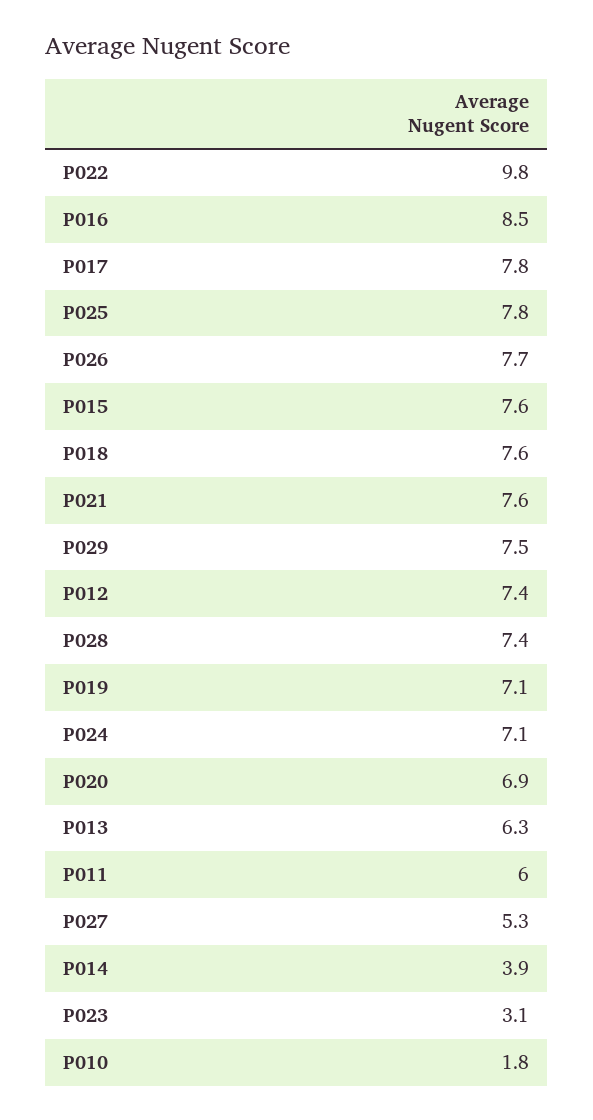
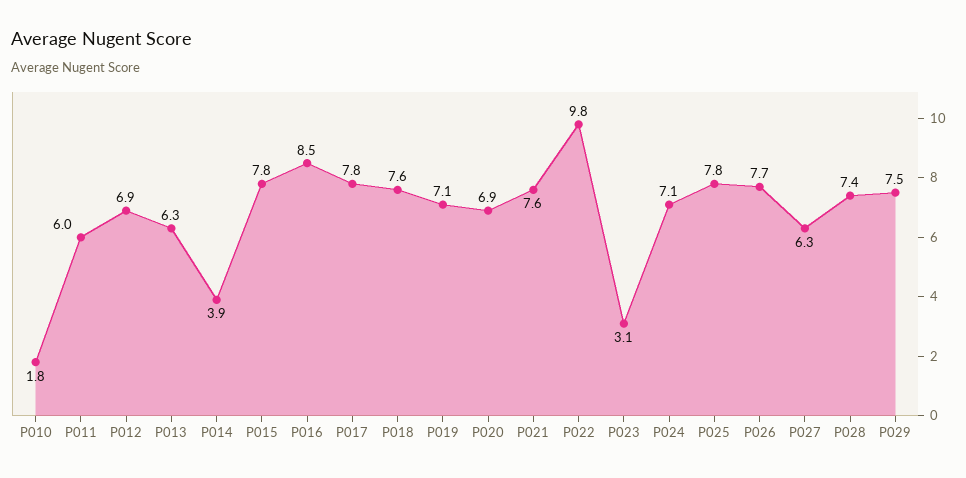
  {
    "P022": 9.8,
    "P016": 8.5,
    "P017": 7.8,
    "P025": 7.8,
    "P026": 7.7,
-   "P015": 7.6,
+   "P015": 7.8,
    "P018": 7.6,
    "P021": 7.6,
    "P029": 7.5,
-   "P012": 7.4,
+   "P012": 6.9,
    "P028": 7.4,
    "P019": 7.1,
    "P024": 7.1,
    "P020": 6.9,
    "P013": 6.3,
    "P011": 6,
-   "P027": 5.3,
+   "P027": 6.3,
    "P014": 3.9,
    "P023": 3.1,
    "P010": 1.8
  }

